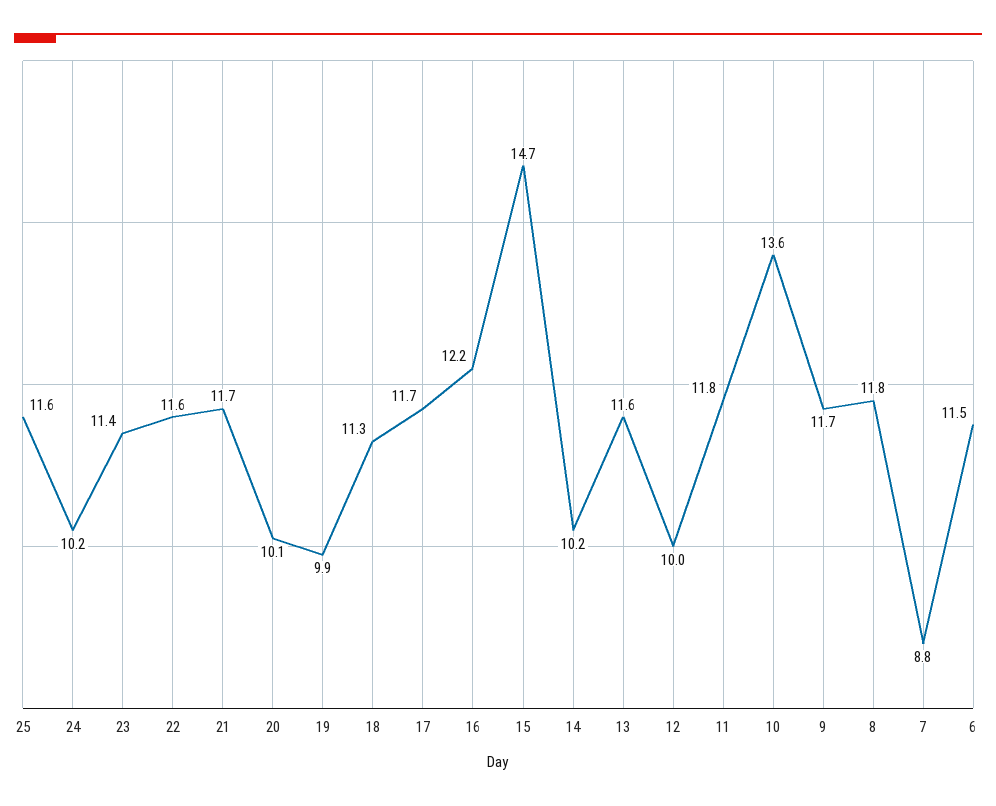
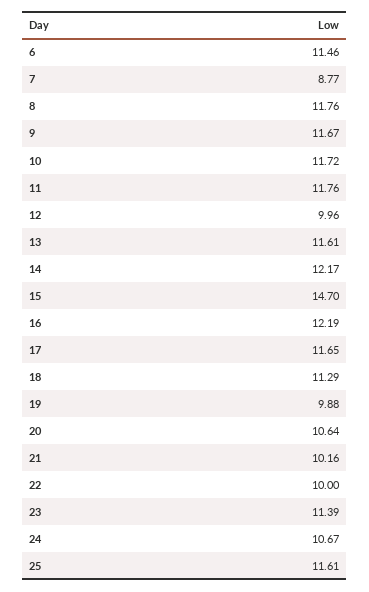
  {
    "25": 11.61,
-   "24": 10.2,
+   "24": 10.67,
    "23": 11.39,
-   "22": 11.6,
+   "22": 10,
-   "21": 11.7,
+   "21": 10.16,
-   "20": 10.1,
+   "20": 10.64,
    "19": 9.88,
    "18": 11.29,
    "17": 11.65,
    "16": 12.19,
    "15": 14.7,
-   "14": 10.2,
+   "14": 12.17,
    "13": 11.61,
    "12": 9.96,
    "11": 11.76,
-   "10": 13.6,
+   "10": 11.72,
    "9": 11.67,
    "8": 11.76,
    "7": 8.77,
    "6": 11.46
  }

